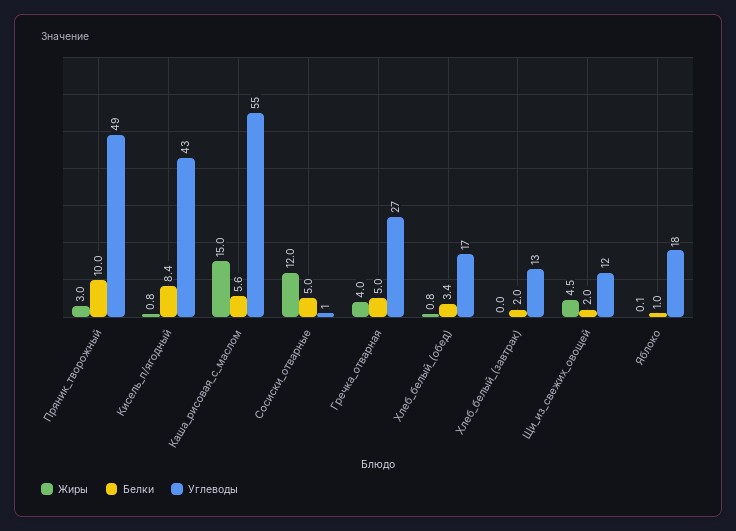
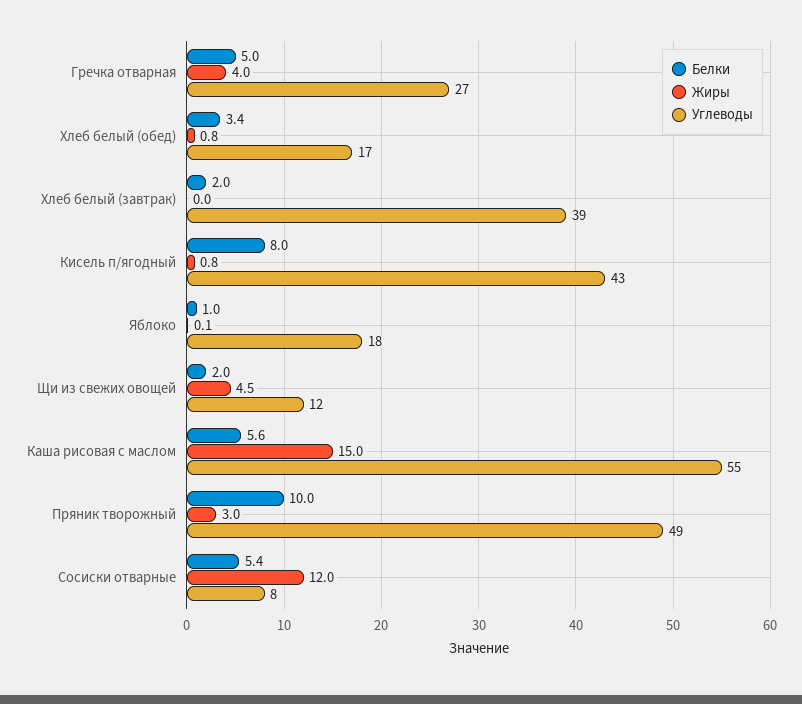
  {
    "Жиры": {
      "Пряник_творожный": 3,
      "Кисель_п/ягодный": 0.8,
      "Каша_рисовая_с_маслом": 15,
      "Сосиски_отварные": 12,
      "Гречка_отварная": 4,
      "Хлеб_белый_(обед)": 0.8,
      "Хлеб_белый_(завтрак)": 0,
      "Щи_из_свежих_овощей": 4.5,
      "Яблоко": 0.1
    },
    "Белки": {
      "Пряник_творожный": 10,
-     "Кисель_п/ягодный": 8.4,
+     "Кисель_п/ягодный": 8,
      "Каша_рисовая_с_маслом": 5.6,
-     "Сосиски_отварные": 5,
+     "Сосиски_отварные": 5.4,
      "Гречка_отварная": 5,
      "Хлеб_белый_(обед)": 3.4,
      "Хлеб_белый_(завтрак)": 2,
      "Щи_из_свежих_овощей": 2,
      "Яблоко": 1
    },
    "Углеводы": {
      "Пряник_творожный": 49,
      "Кисель_п/ягодный": 43,
      "Каша_рисовая_с_маслом": 55,
-     "Сосиски_отварные": 1,
+     "Сосиски_отварные": 8,
      "Гречка_отварная": 27,
      "Хлеб_белый_(обед)": 17,
-     "Хлеб_белый_(завтрак)": 13,
+     "Хлеб_белый_(завтрак)": 39,
      "Щи_из_свежих_овощей": 12,
      "Яблоко": 18
    }
  }

